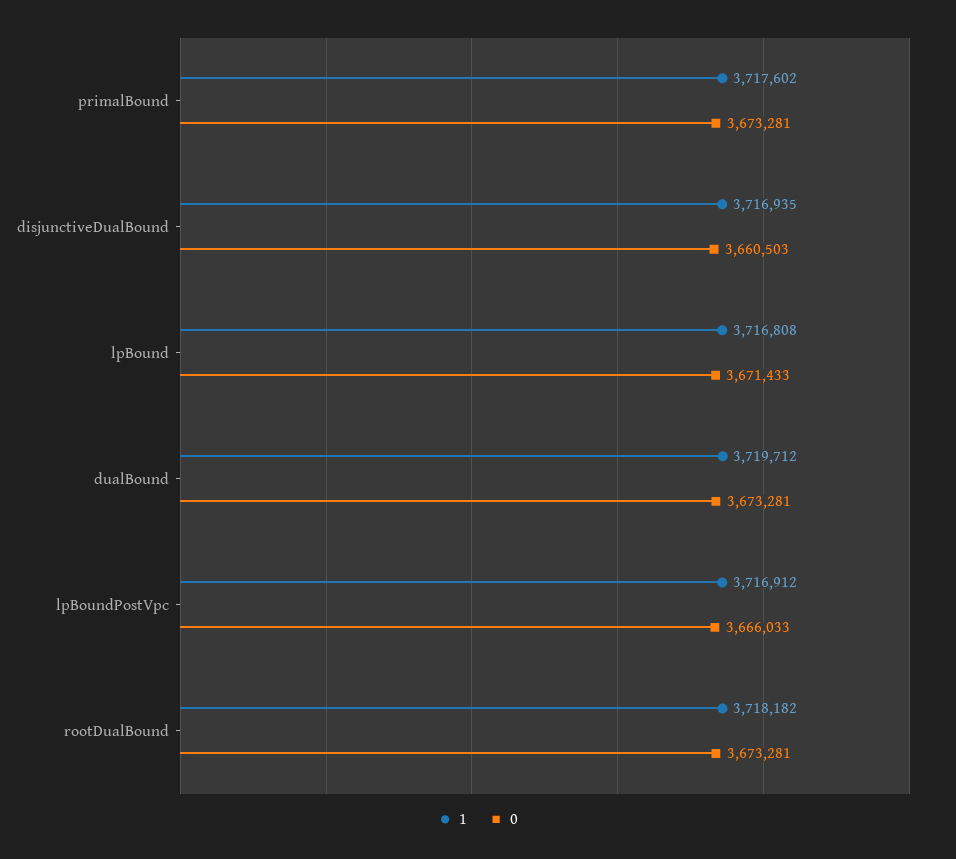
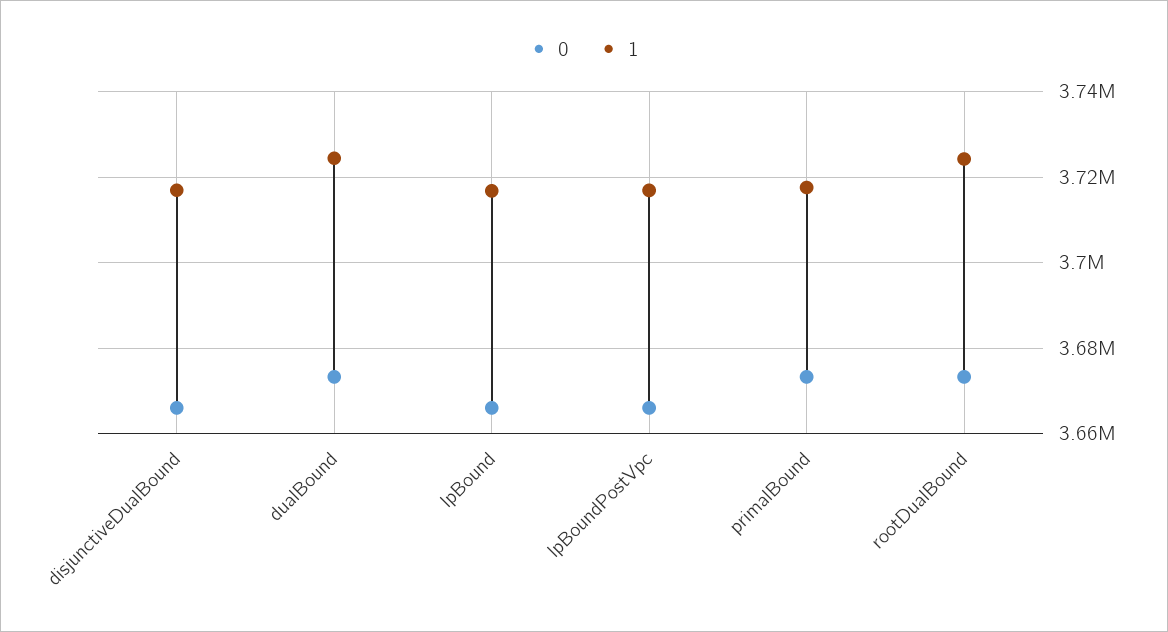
  {
    "1": {
      "primalBound": 3717602,
      "disjunctiveDualBound": 3716935,
      "lpBound": 3716808,
-     "dualBound": 3719712,
+     "dualBound": 3724000,
      "lpBoundPostVpc": 3716912,
-     "rootDualBound": 3718182
+     "rootDualBound": 3724000
    },
    "0": {
      "primalBound": 3673281,
-     "disjunctiveDualBound": 3660503,
+     "disjunctiveDualBound": 3666000,
-     "lpBound": 3671433,
+     "lpBound": 3666000,
      "dualBound": 3673281,
      "lpBoundPostVpc": 3666033,
      "rootDualBound": 3673281
    }
  }

